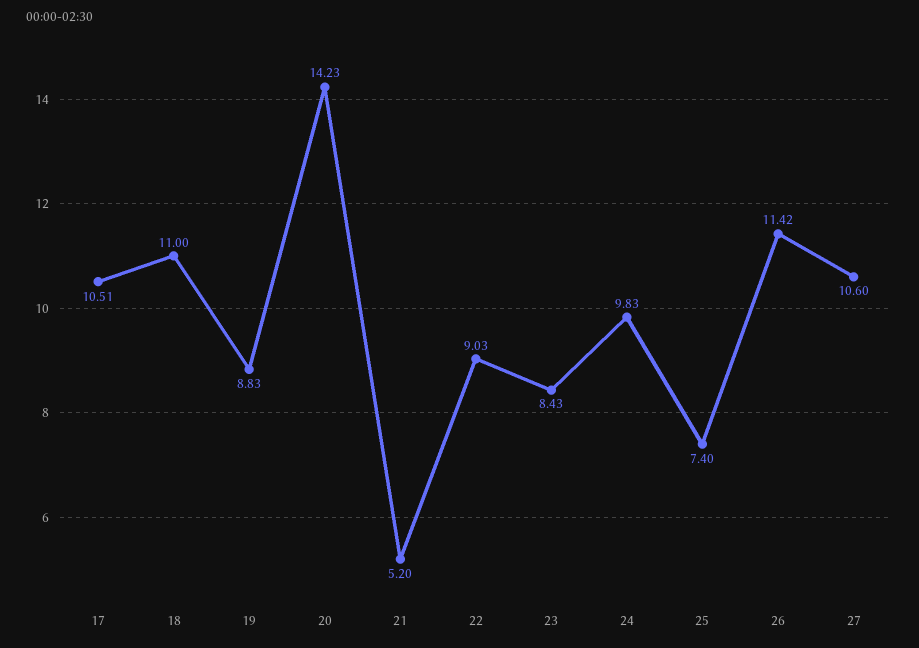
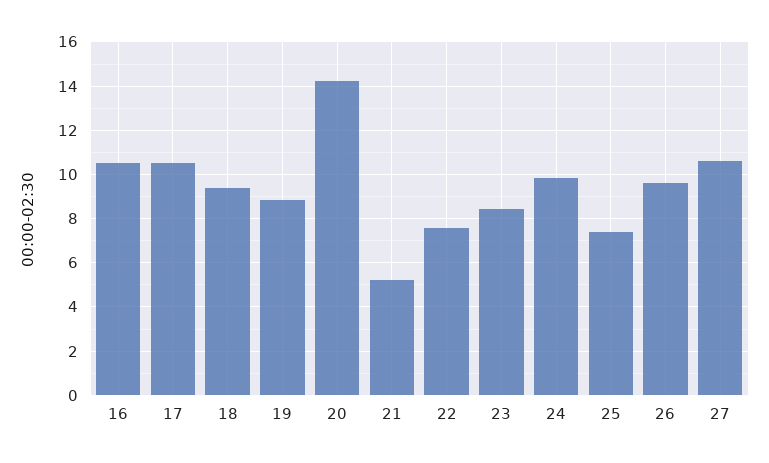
  {
    "17": 10.51,
-   "18": 11,
+   "18": 9.5,
    "19": 8.83,
    "20": 14.23,
    "21": 5.2,
-   "22": 9.03,
+   "22": 7.5,
    "23": 8.43,
    "24": 9.83,
    "25": 7.4,
-   "26": 11.42,
+   "26": 9.5,
-   "27": 10.6
+   "27": 10.6,
+   "16": 10.5
  }

